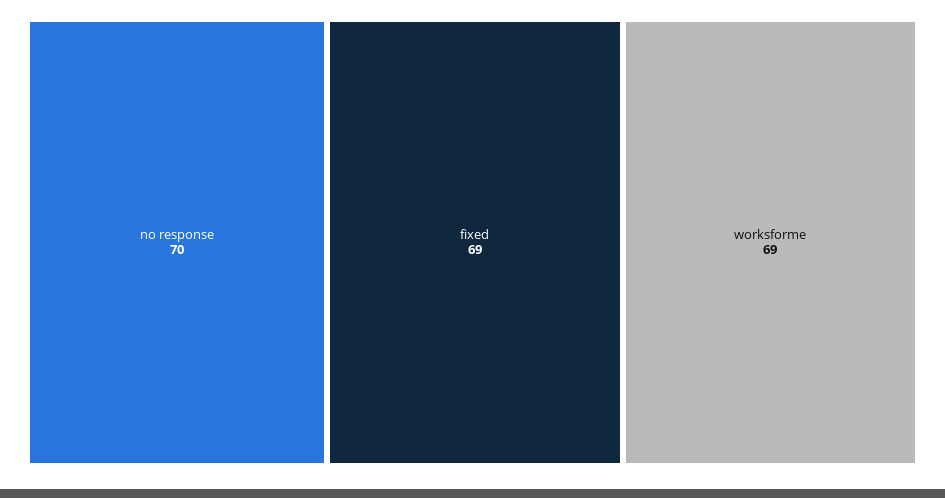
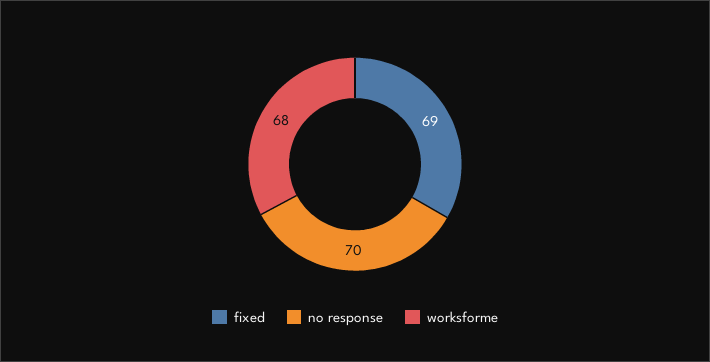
  {
    "no response": 70,
    "fixed": 69,
-   "worksforme": 69
+   "worksforme": 68
  }

